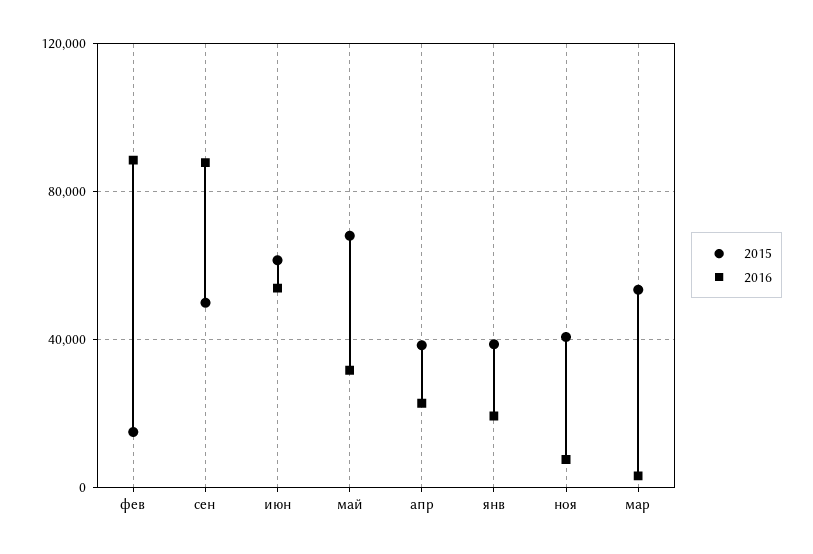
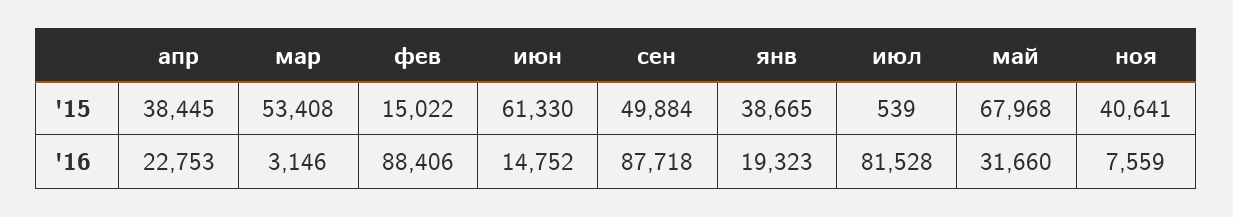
  {
    "2015": {
      "фев": 15022,
      "сен": 49884,
      "июн": 61330,
      "май": 67968,
      "апр": 38445,
      "янв": 38665,
      "ноя": 40641,
-     "мар": 53408
+     "мар": 53408,
+     "июл": 539
    },
    "2016": {
      "фев": 88406,
      "сен": 87718,
-     "июн": 55000,
+     "июн": 14752,
      "май": 31660,
      "апр": 22753,
      "янв": 19323,
      "ноя": 7559,
-     "мар": 3146
+     "мар": 3146,
+     "июл": 81528
    }
  }

